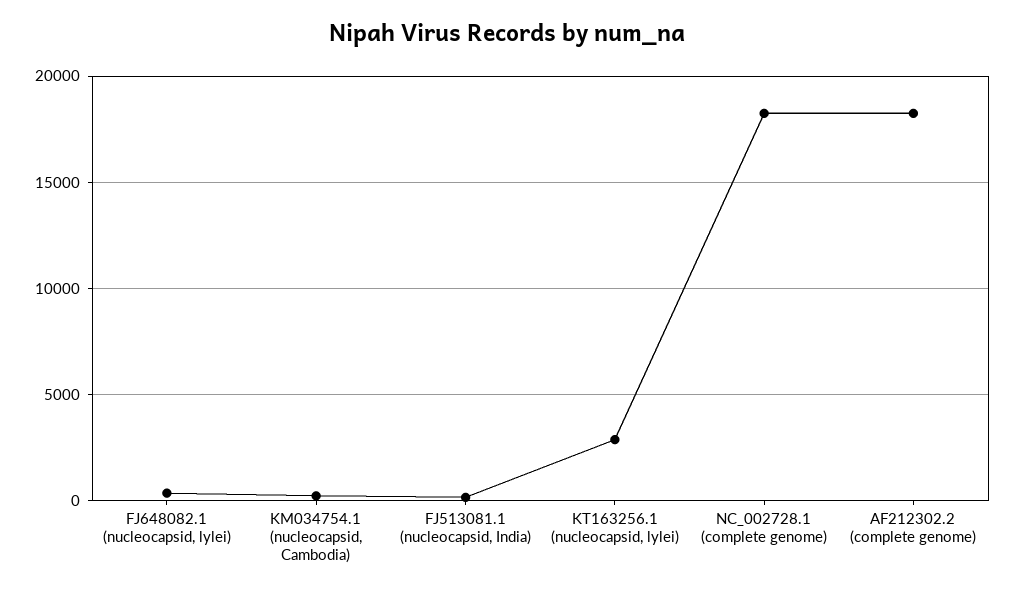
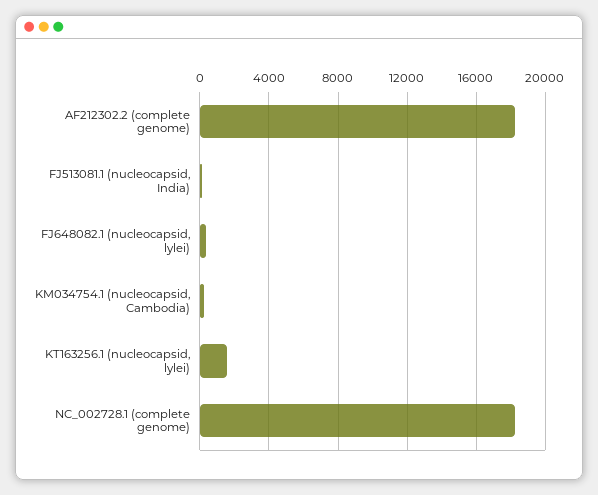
  {
    "FJ648082.1 (nucleocapsid, lylei)": 500,
    "KM034754.1 (nucleocapsid, Cambodia)": 0,
    "FJ513081.1 (nucleocapsid, India)": 0,
-   "KT163256.1 (nucleocapsid, lylei)": 3000,
+   "KT163256.1 (nucleocapsid, lylei)": 1500,
    "NC_002728.1 (complete genome)": 18000,
    "AF212302.2 (complete genome)": 18000
  }

